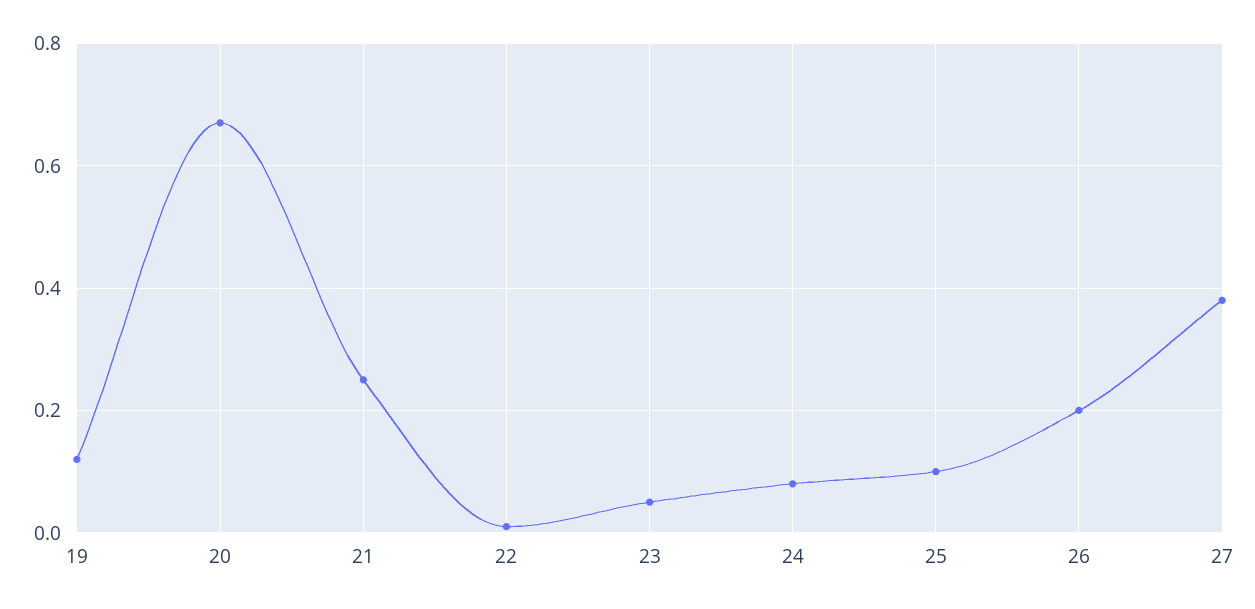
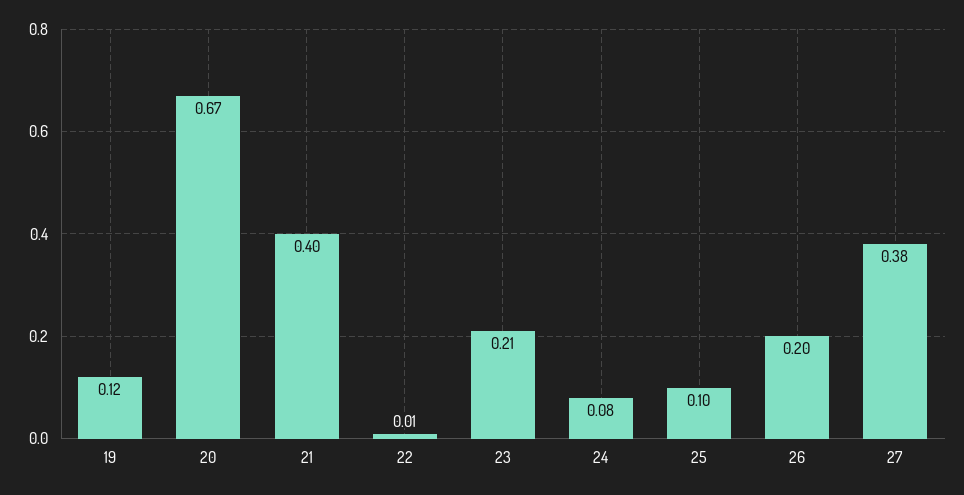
  {
    "19": 0.12,
    "20": 0.67,
-   "21": 0.25,
+   "21": 0.4,
    "22": 0.01,
-   "23": 0.05,
+   "23": 0.21,
    "24": 0.08,
    "25": 0.1,
    "26": 0.2,
    "27": 0.38
  }

